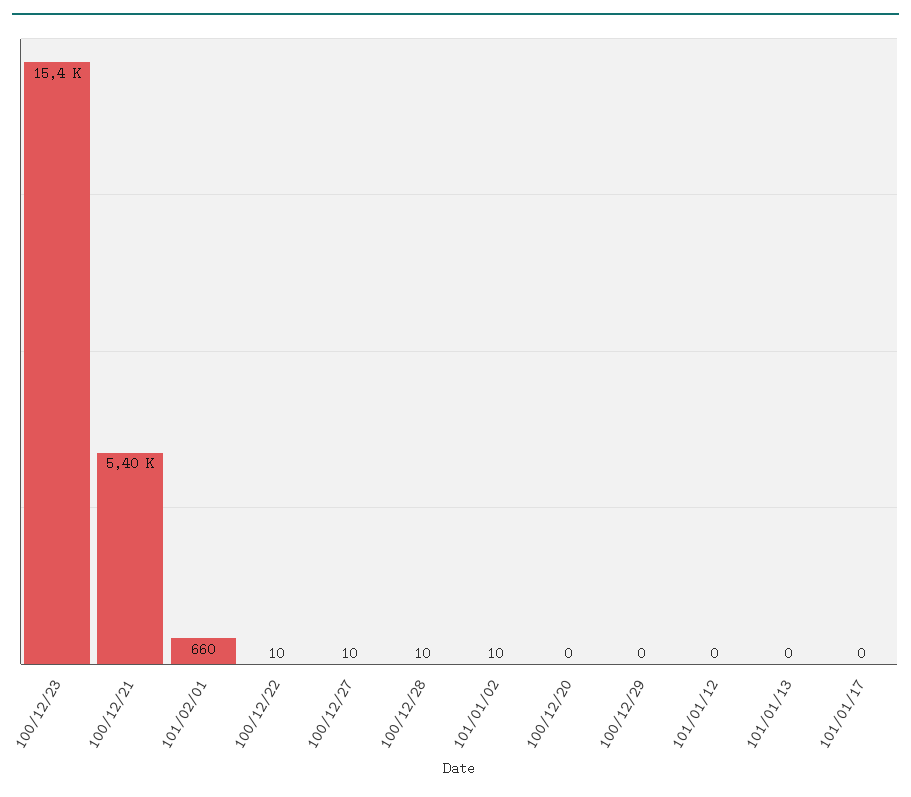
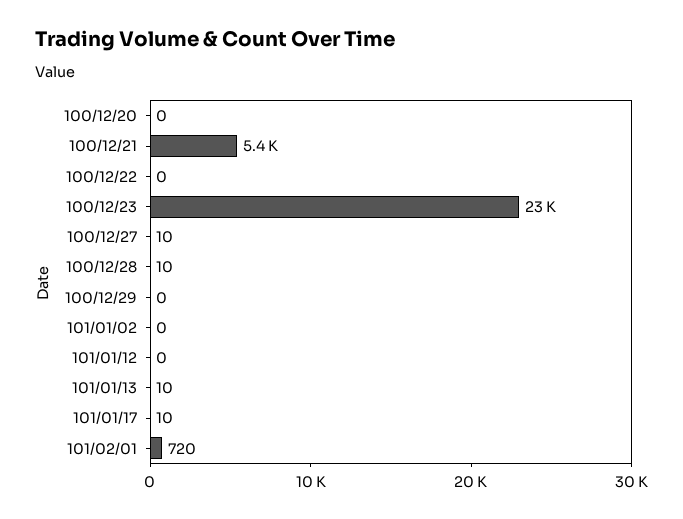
  {
-   "100/12/23": 15400,
+   "100/12/23": 23000,
    "100/12/21": 5400,
-   "101/02/01": 660,
+   "101/02/01": 720,
-   "100/12/22": 10,
+   "100/12/22": 0,
    "100/12/27": 10,
    "100/12/28": 10,
-   "101/01/02": 10,
+   "101/01/02": 0,
    "100/12/20": 0,
    "100/12/29": 0,
    "101/01/12": 0,
-   "101/01/13": 0,
+   "101/01/13": 10,
-   "101/01/17": 0
+   "101/01/17": 10
  }

